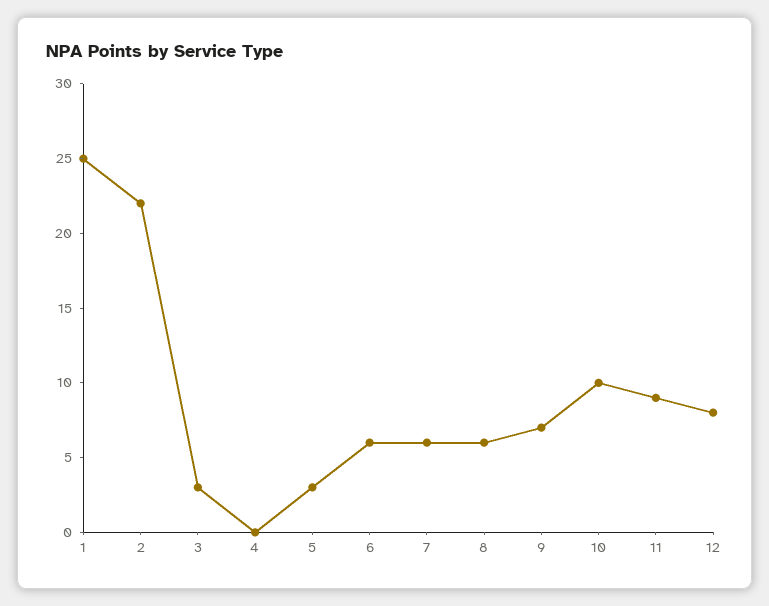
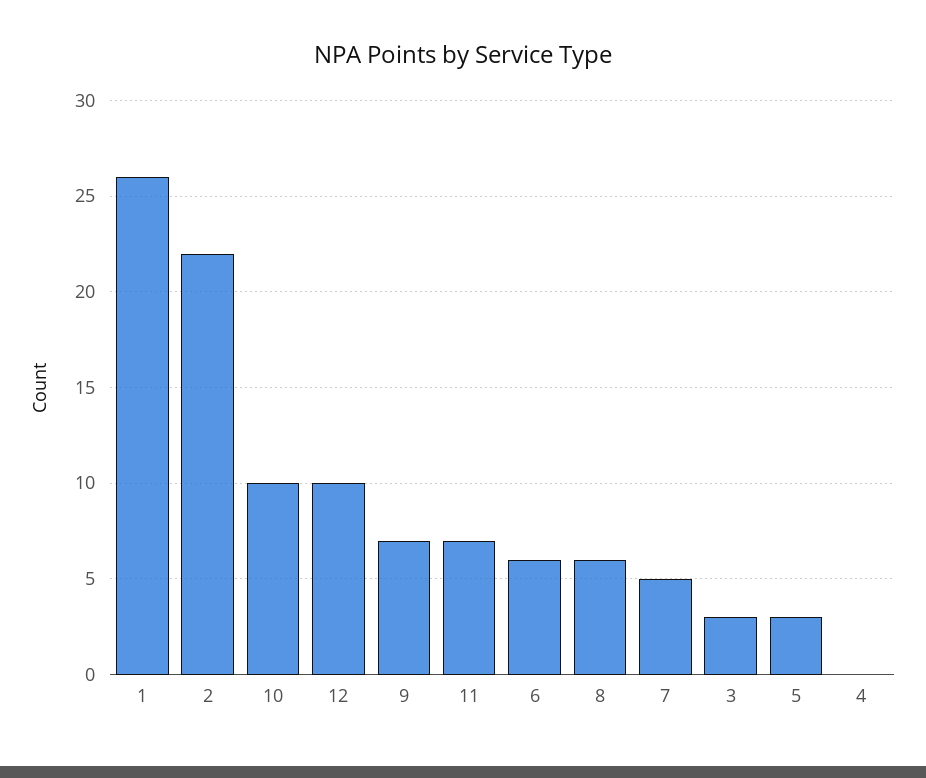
  {
-   "1": 25,
+   "1": 26,
    "2": 22,
    "3": 3,
    "4": 0,
    "5": 3,
    "6": 6,
-   "7": 6,
+   "7": 5,
    "8": 6,
    "9": 7,
    "10": 10,
-   "11": 9,
+   "11": 7,
-   "12": 8
+   "12": 10
  }

